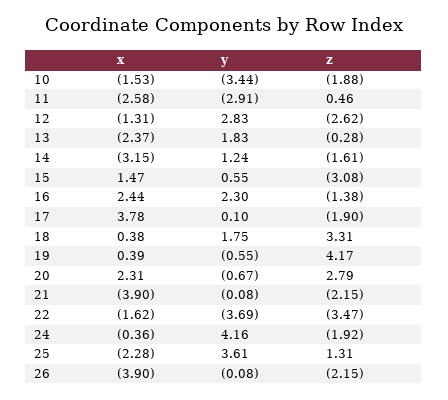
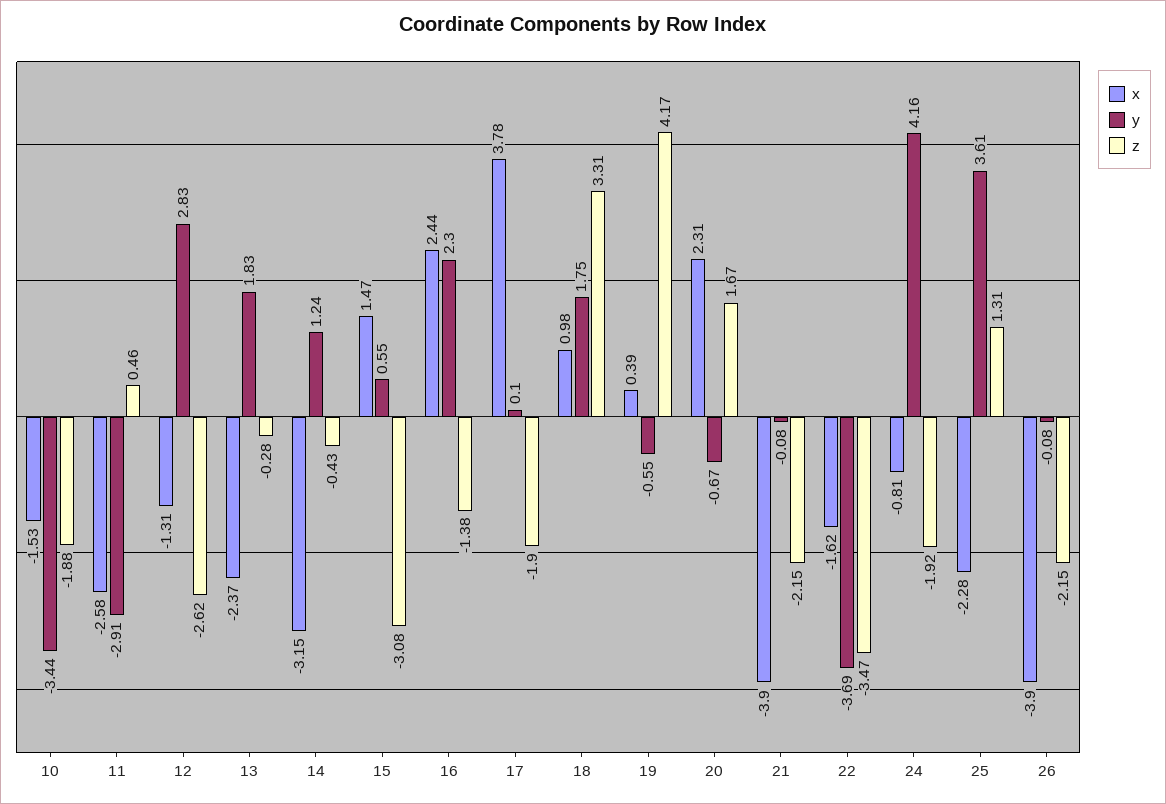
  {
    "x": {
      "10": -1.53,
      "11": -2.58,
      "12": -1.31,
      "13": -2.37,
      "14": -3.15,
      "15": 1.47,
      "16": 2.44,
      "17": 3.78,
-     "18": 0.38,
+     "18": 0.98,
      "19": 0.39,
      "20": 2.31,
      "21": -3.9,
      "22": -1.62,
-     "24": -0.36,
+     "24": -0.81,
      "25": -2.28,
      "26": -3.9
    },
    "y": {
      "10": -3.44,
      "11": -2.91,
      "12": 2.83,
      "13": 1.83,
      "14": 1.24,
      "15": 0.55,
      "16": 2.3,
      "17": 0.1,
      "18": 1.75,
      "19": -0.55,
      "20": -0.67,
      "21": -0.08,
      "22": -3.69,
      "24": 4.16,
      "25": 3.61,
      "26": -0.08
    },
    "z": {
      "10": -1.88,
      "11": 0.46,
      "12": -2.62,
      "13": -0.28,
-     "14": -1.61,
+     "14": -0.43,
      "15": -3.08,
      "16": -1.38,
      "17": -1.9,
      "18": 3.31,
      "19": 4.17,
-     "20": 2.79,
+     "20": 1.67,
      "21": -2.15,
      "22": -3.47,
      "24": -1.92,
      "25": 1.31,
      "26": -2.15
    }
  }

